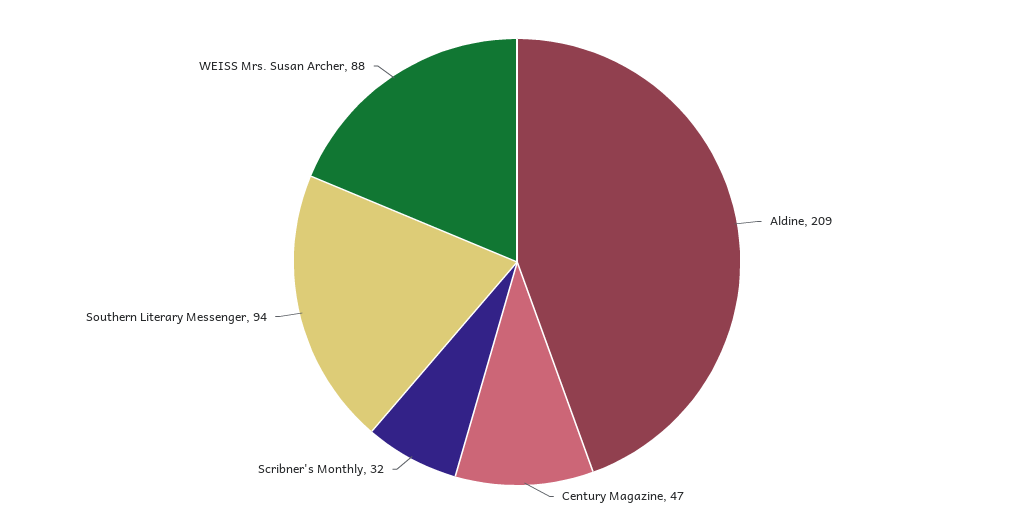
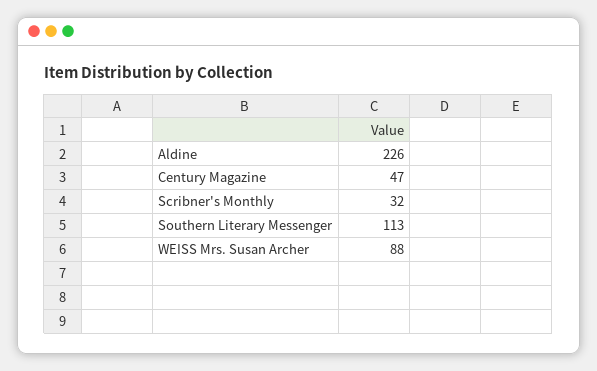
  {
-   "Aldine": 209,
+   "Aldine": 226,
    "Century Magazine": 47,
    "Scribner's Monthly": 32,
-   "Southern Literary Messenger": 94,
+   "Southern Literary Messenger": 113,
    "WEISS Mrs. Susan Archer": 88
  }

